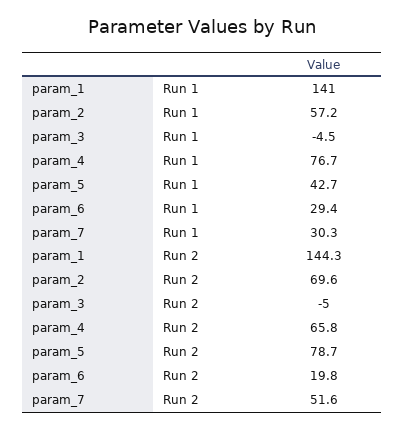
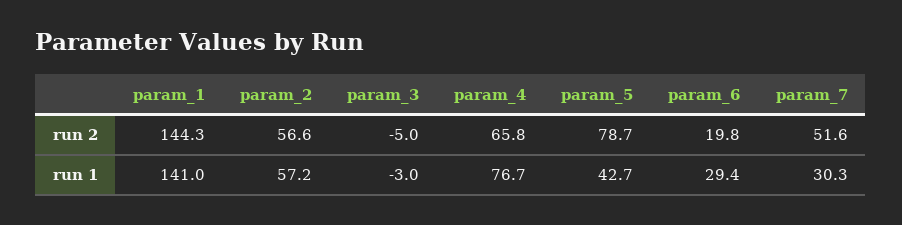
  {
    "param_1": {
      "Run 1": 141,
      "Run 2": 144.3
    },
    "param_2": {
      "Run 1": 57.2,
-     "Run 2": 69.6
+     "Run 2": 56.6
    },
    "param_3": {
-     "Run 1": -4.5,
+     "Run 1": -3,
      "Run 2": -5
    },
    "param_4": {
      "Run 1": 76.7,
      "Run 2": 65.8
    },
    "param_5": {
      "Run 1": 42.7,
      "Run 2": 78.7
    },
    "param_6": {
      "Run 1": 29.4,
      "Run 2": 19.8
    },
    "param_7": {
      "Run 1": 30.3,
      "Run 2": 51.6
    }
  }

